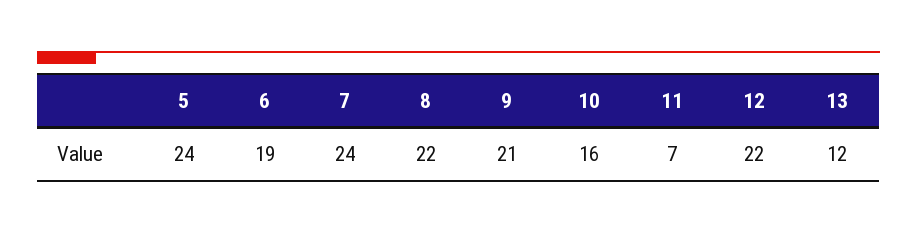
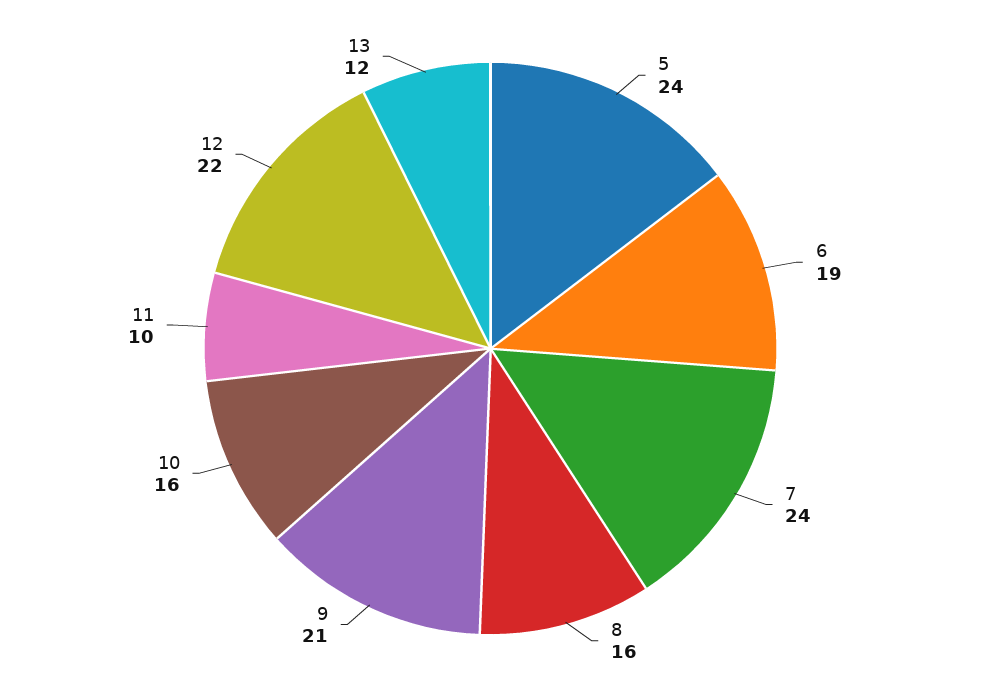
  {
    "5": 24,
    "6": 19,
    "7": 24,
-   "8": 22,
+   "8": 16,
    "9": 21,
    "10": 16,
-   "11": 7,
+   "11": 10,
    "12": 22,
    "13": 12
  }

